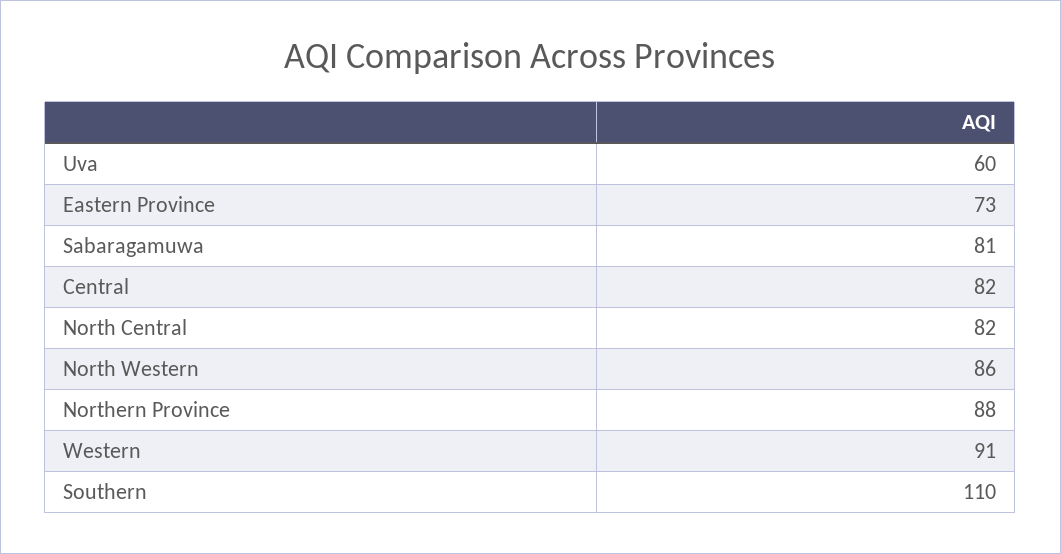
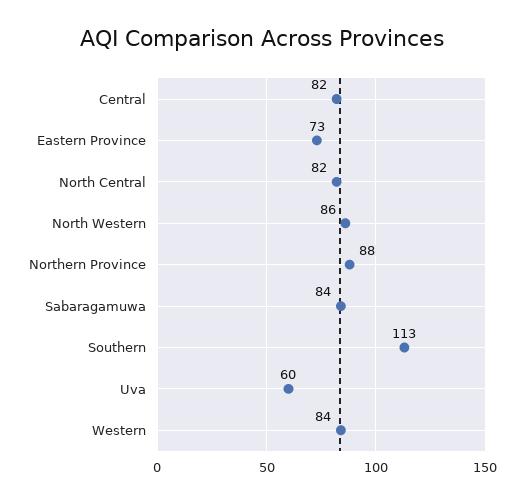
  {
    "Uva": 60,
    "Eastern Province": 73,
-   "Sabaragamuwa": 81,
+   "Sabaragamuwa": 84,
    "Central": 82,
    "North Central": 82,
    "North Western": 86,
    "Northern Province": 88,
-   "Western": 91,
+   "Western": 84,
-   "Southern": 110
+   "Southern": 113
  }

